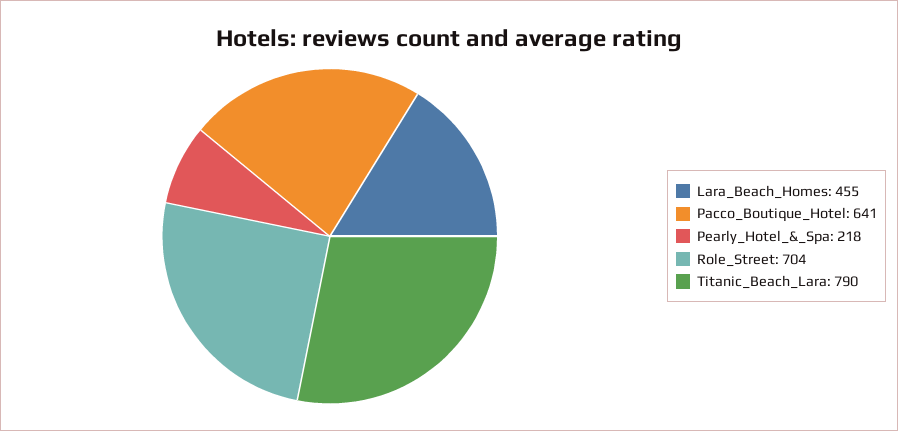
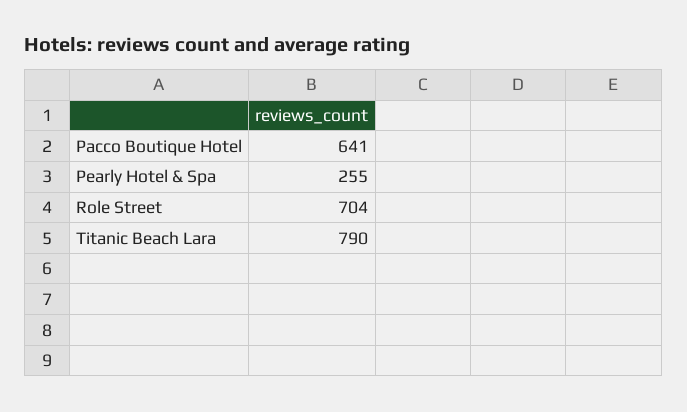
  {
-   "Lara_Beach_Homes": 455,
    "Pacco_Boutique_Hotel": 641,
-   "Pearly_Hotel_&_Spa": 218,
+   "Pearly_Hotel_&_Spa": 255,
    "Role_Street": 704,
    "Titanic_Beach_Lara": 790
  }

